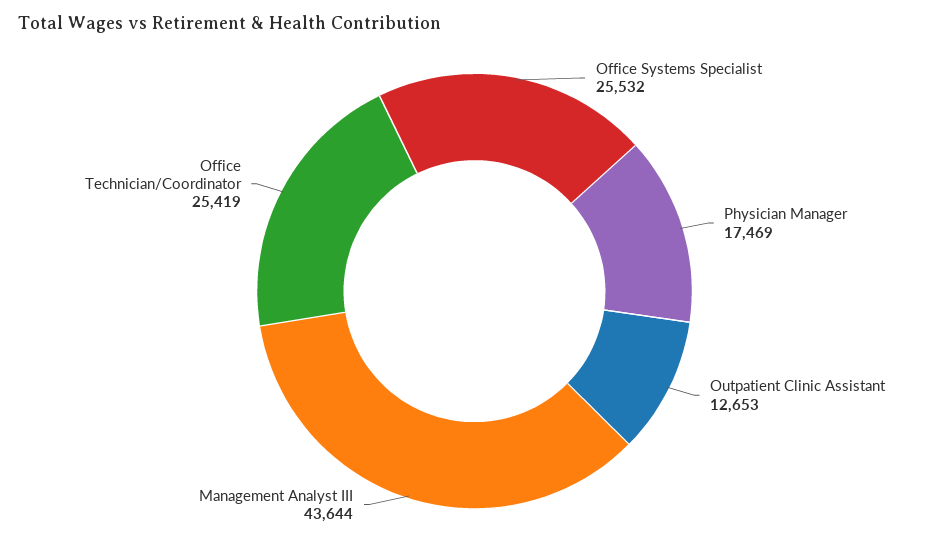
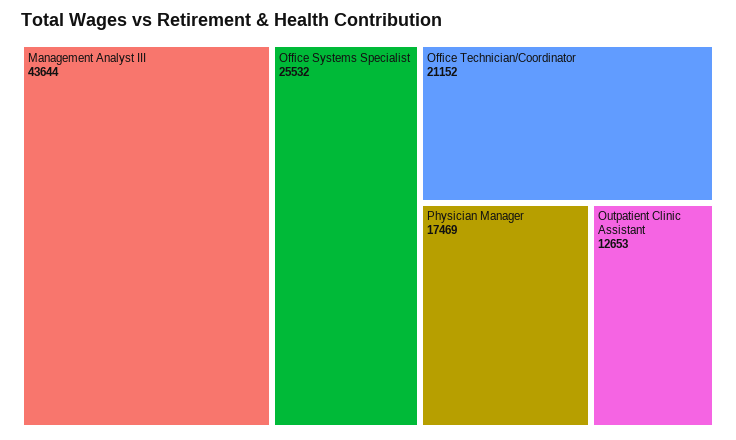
  {
    "Office Systems Specialist": 25532,
    "Physician Manager": 17469,
    "Outpatient Clinic Assistant": 12653,
    "Management Analyst III": 43644,
-   "Office Technician/Coordinator": 25419
+   "Office Technician/Coordinator": 21152
  }

